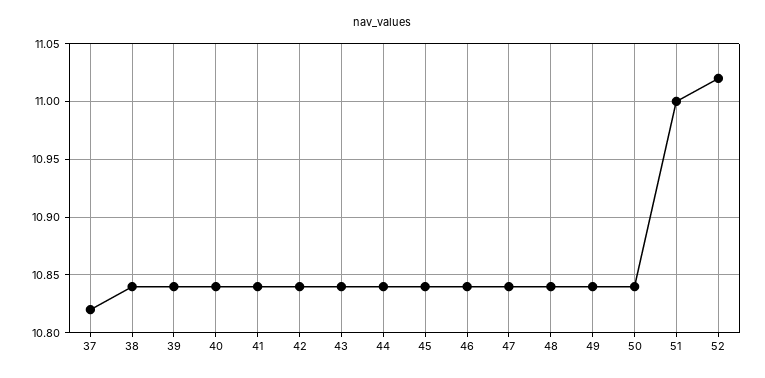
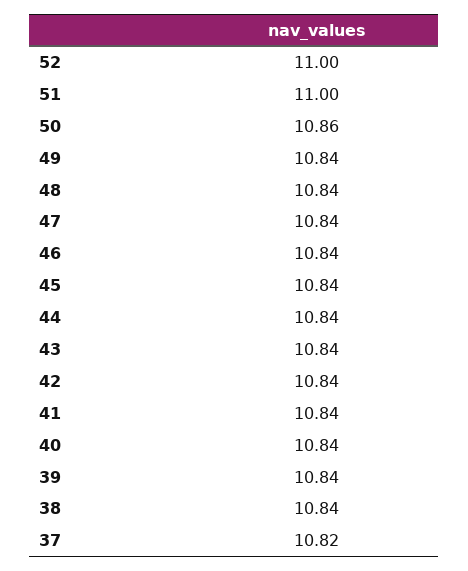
  {
    "37": 10.82,
    "38": 10.84,
    "39": 10.84,
    "40": 10.84,
    "41": 10.84,
    "42": 10.84,
    "43": 10.84,
    "44": 10.84,
    "45": 10.84,
    "46": 10.84,
    "47": 10.84,
    "48": 10.84,
    "49": 10.84,
-   "50": 10.84,
+   "50": 10.86,
    "51": 11,
-   "52": 11.02
+   "52": 11
  }

